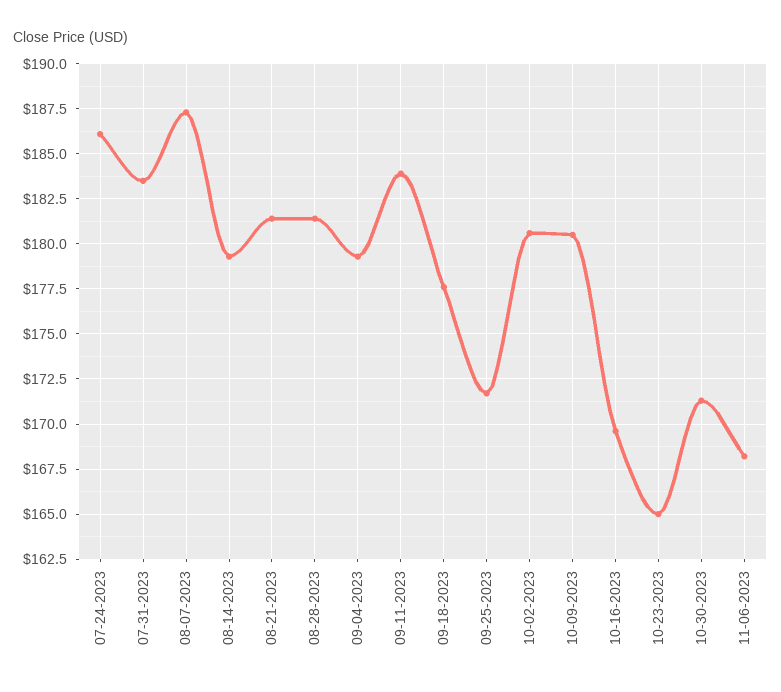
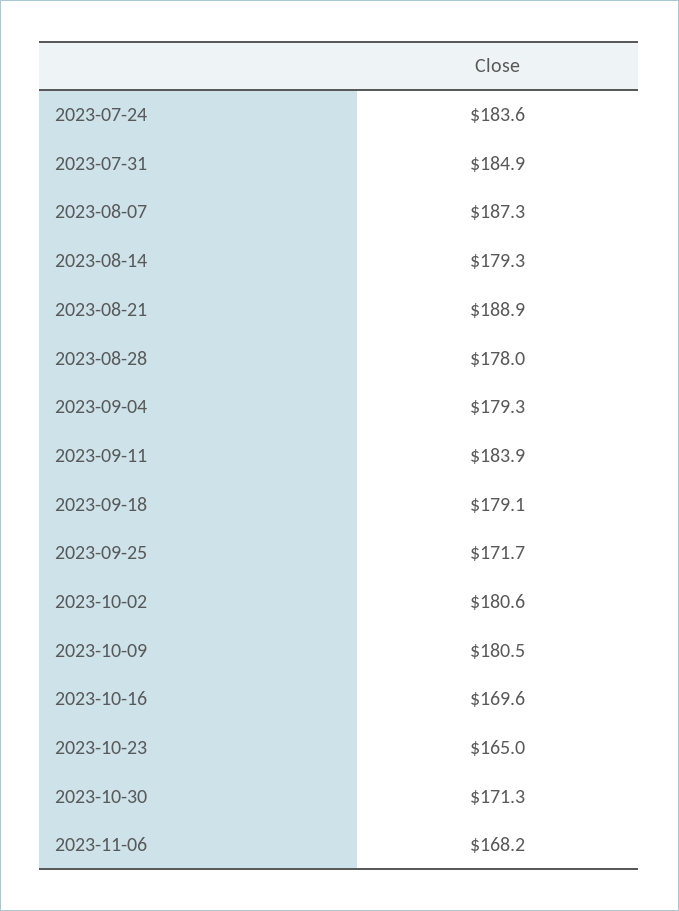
  {
-   "07-24-2023": 186,
+   "07-24-2023": 183.6,
-   "07-31-2023": 183.5,
+   "07-31-2023": 184.9,
    "08-07-2023": 187.3,
    "08-14-2023": 179.3,
-   "08-21-2023": 181.5,
+   "08-21-2023": 188.9,
-   "08-28-2023": 181.5,
+   "08-28-2023": 178,
    "09-04-2023": 179.3,
    "09-11-2023": 183.9,
-   "09-18-2023": 177.5,
+   "09-18-2023": 179.1,
    "09-25-2023": 171.7,
    "10-02-2023": 180.6,
    "10-09-2023": 180.5,
    "10-16-2023": 169.6,
    "10-23-2023": 165,
    "10-30-2023": 171.3,
    "11-06-2023": 168.2
  }

